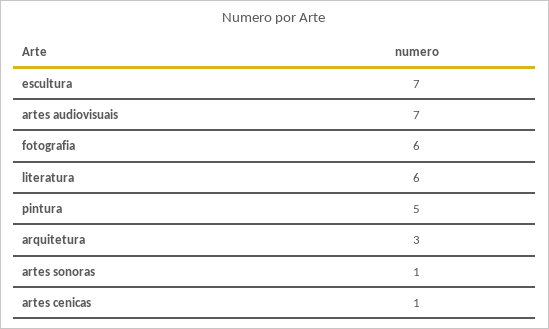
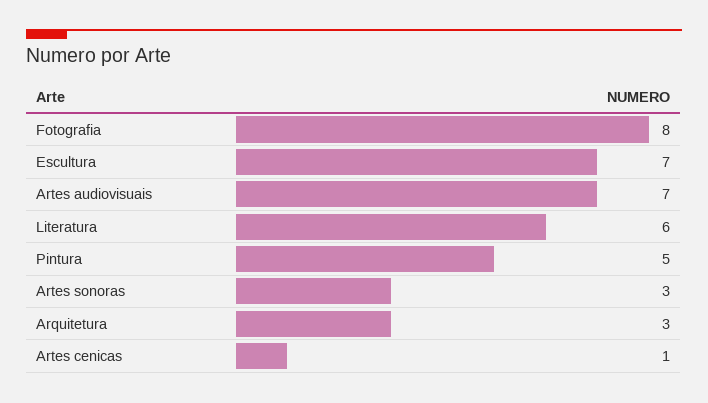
  {
    "escultura": 7,
    "artes audiovisuais": 7,
-   "fotografia": 6,
+   "fotografia": 8,
    "literatura": 6,
    "pintura": 5,
    "arquitetura": 3,
-   "artes sonoras": 1,
+   "artes sonoras": 3,
    "artes cenicas": 1
  }

